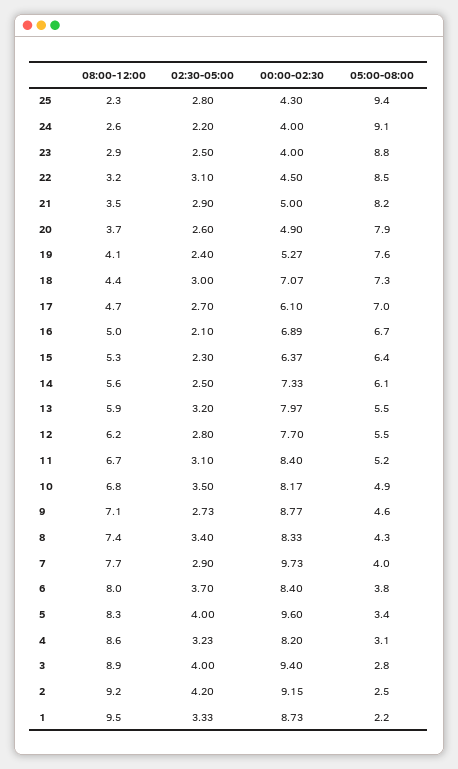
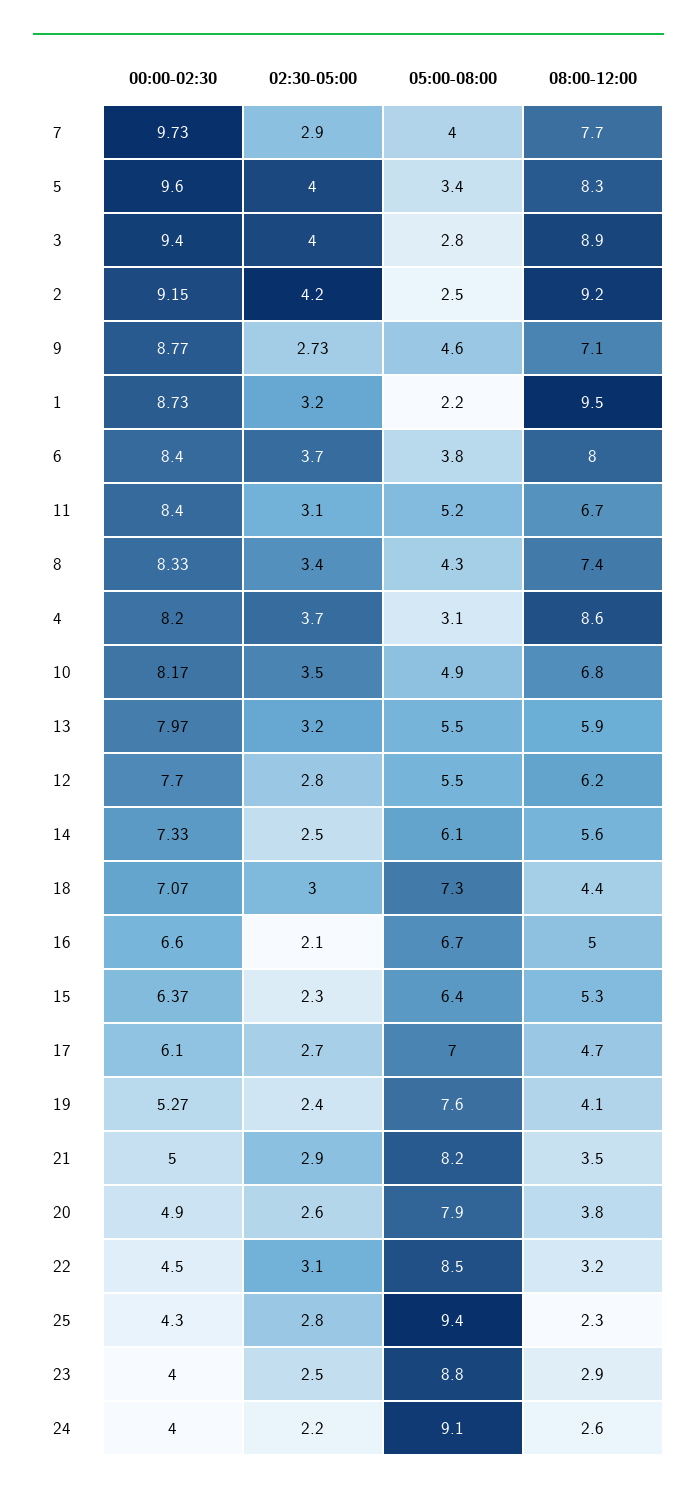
  {
    "08:00-12:00": {
      "25": 2.3,
      "24": 2.6,
      "23": 2.9,
      "22": 3.2,
      "21": 3.5,
-     "20": 3.7,
+     "20": 3.8,
      "19": 4.1,
      "18": 4.4,
      "17": 4.7,
      "16": 5,
      "15": 5.3,
      "14": 5.6,
      "13": 5.9,
      "12": 6.2,
      "11": 6.7,
      "10": 6.8,
      "9": 7.1,
      "8": 7.4,
      "7": 7.7,
      "6": 8,
      "5": 8.3,
      "4": 8.6,
      "3": 8.9,
      "2": 9.2,
      "1": 9.5
    },
    "02:30-05:00": {
      "25": 2.8,
      "24": 2.2,
      "23": 2.5,
      "22": 3.1,
      "21": 2.9,
      "20": 2.6,
      "19": 2.4,
      "18": 3,
      "17": 2.7,
      "16": 2.1,
      "15": 2.3,
      "14": 2.5,
      "13": 3.2,
      "12": 2.8,
      "11": 3.1,
      "10": 3.5,
      "9": 2.73,
      "8": 3.4,
      "7": 2.9,
      "6": 3.7,
      "5": 4,
-     "4": 3.23,
+     "4": 3.7,
      "3": 4,
      "2": 4.2,
-     "1": 3.33
+     "1": 3.2
    },
    "00:00-02:30": {
      "25": 4.3,
      "24": 4,
      "23": 4,
      "22": 4.5,
      "21": 5,
      "20": 4.9,
      "19": 5.27,
      "18": 7.07,
      "17": 6.1,
-     "16": 6.89,
+     "16": 6.6,
      "15": 6.37,
      "14": 7.33,
      "13": 7.97,
      "12": 7.7,
      "11": 8.4,
      "10": 8.17,
      "9": 8.77,
      "8": 8.33,
      "7": 9.73,
      "6": 8.4,
      "5": 9.6,
      "4": 8.2,
      "3": 9.4,
      "2": 9.15,
      "1": 8.73
    },
    "05:00-08:00": {
      "25": 9.4,
      "24": 9.1,
      "23": 8.8,
      "22": 8.5,
      "21": 8.2,
      "20": 7.9,
      "19": 7.6,
      "18": 7.3,
      "17": 7,
      "16": 6.7,
      "15": 6.4,
      "14": 6.1,
      "13": 5.5,
      "12": 5.5,
      "11": 5.2,
      "10": 4.9,
      "9": 4.6,
      "8": 4.3,
      "7": 4,
      "6": 3.8,
      "5": 3.4,
      "4": 3.1,
      "3": 2.8,
      "2": 2.5,
      "1": 2.2
    }
  }

